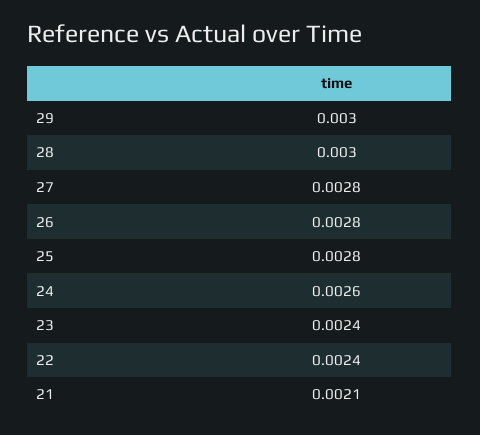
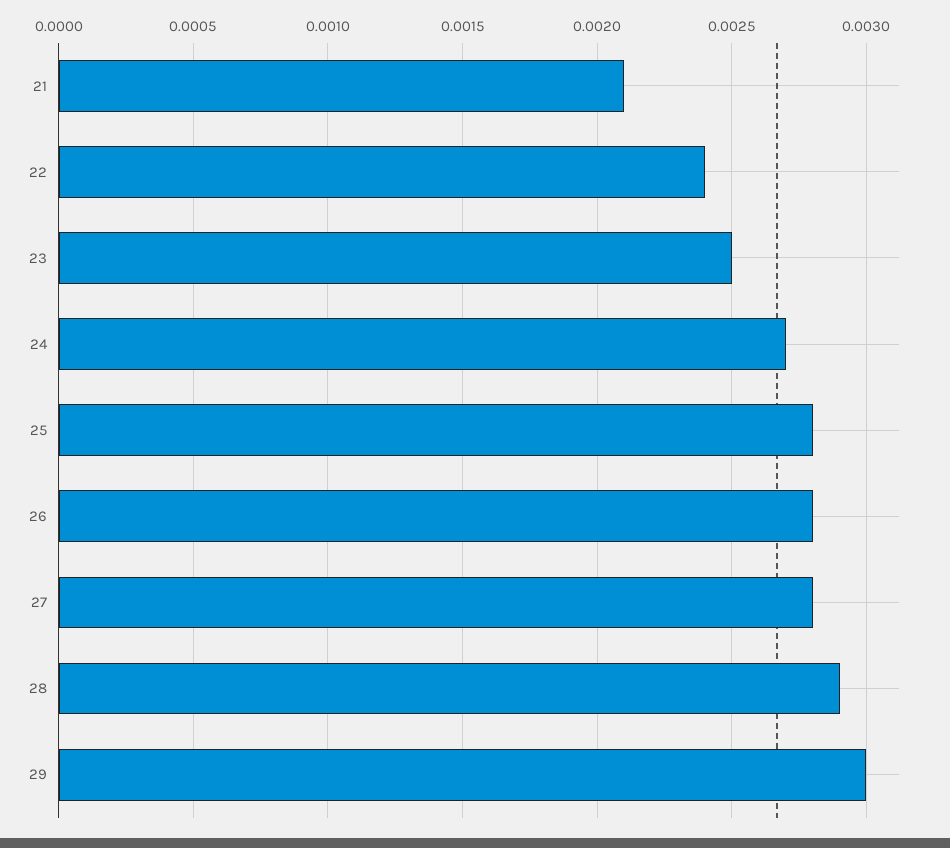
  {
    "29": 0.003,
-   "28": 0.003,
+   "28": 0.0029,
    "27": 0.0028,
    "26": 0.0028,
    "25": 0.0028,
-   "24": 0.0026,
+   "24": 0.0027,
-   "23": 0.0024,
+   "23": 0.0025,
    "22": 0.0024,
    "21": 0.0021
  }

